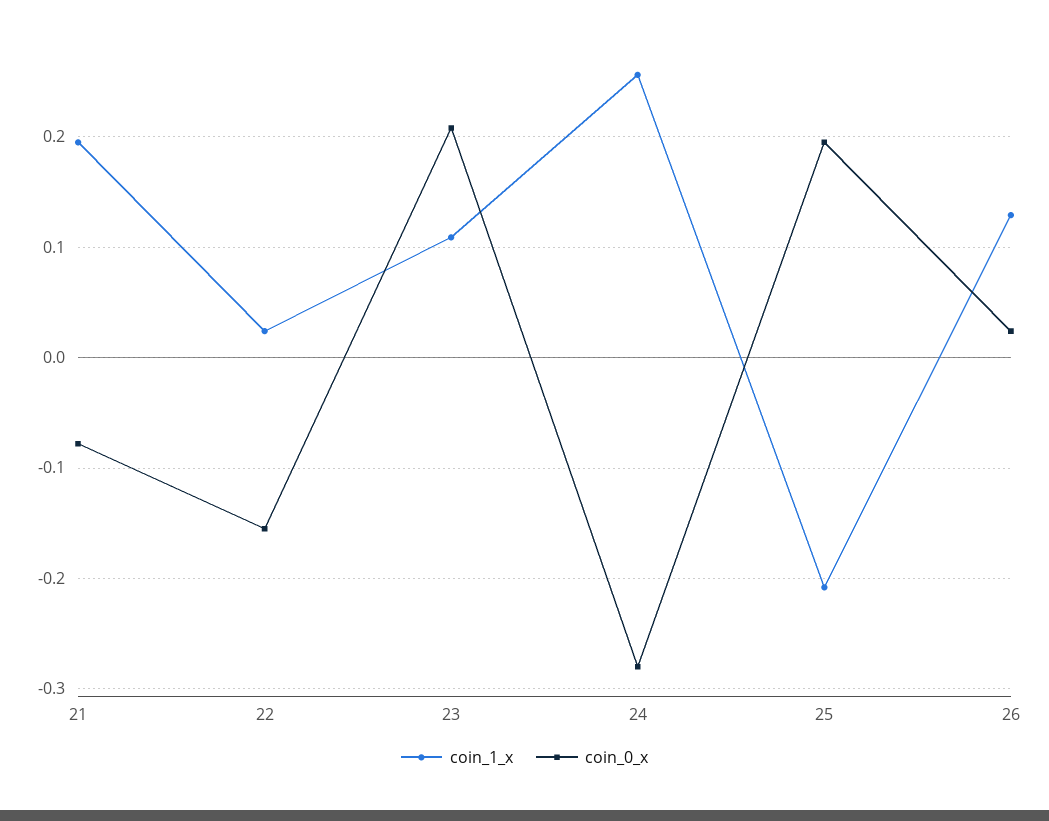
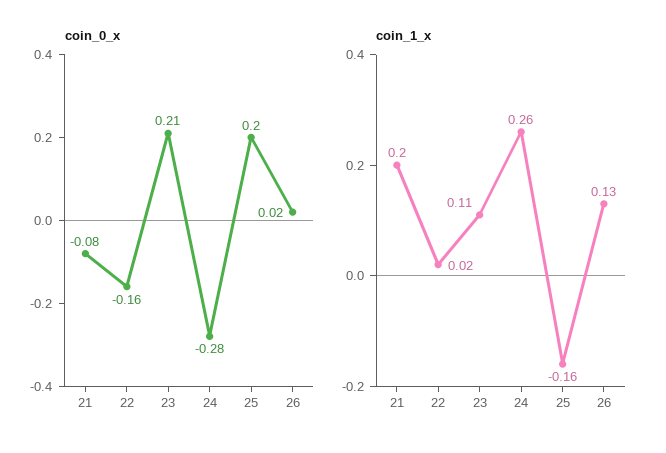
  {
    "coin_1_x": {
      "21": 0.2,
      "22": 0.02,
      "23": 0.11,
      "24": 0.26,
-     "25": -0.21,
+     "25": -0.16,
      "26": 0.13
    },
    "coin_0_x": {
      "21": -0.08,
      "22": -0.16,
      "23": 0.21,
      "24": -0.28,
      "25": 0.2,
      "26": 0.02
    }
  }

